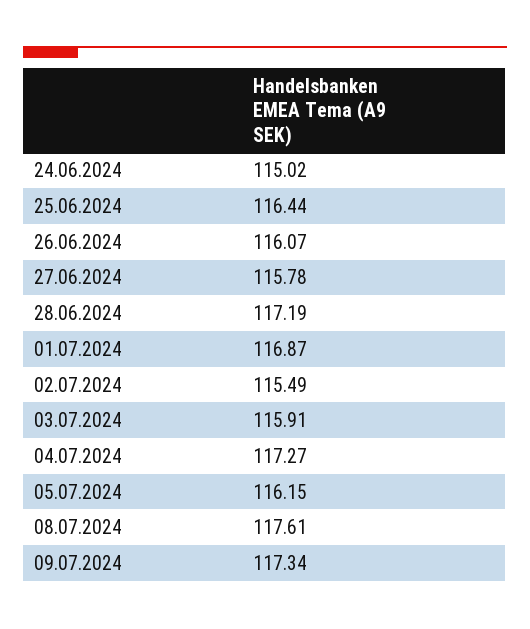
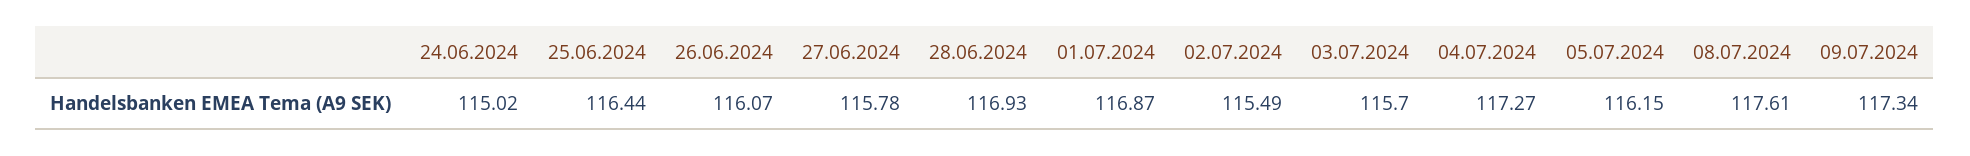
  {
    "24.06.2024": 115.02,
    "25.06.2024": 116.44,
    "26.06.2024": 116.07,
    "27.06.2024": 115.78,
-   "28.06.2024": 117.19,
+   "28.06.2024": 116.93,
    "01.07.2024": 116.87,
    "02.07.2024": 115.49,
-   "03.07.2024": 115.91,
+   "03.07.2024": 115.7,
    "04.07.2024": 117.27,
    "05.07.2024": 116.15,
    "08.07.2024": 117.61,
    "09.07.2024": 117.34
  }

